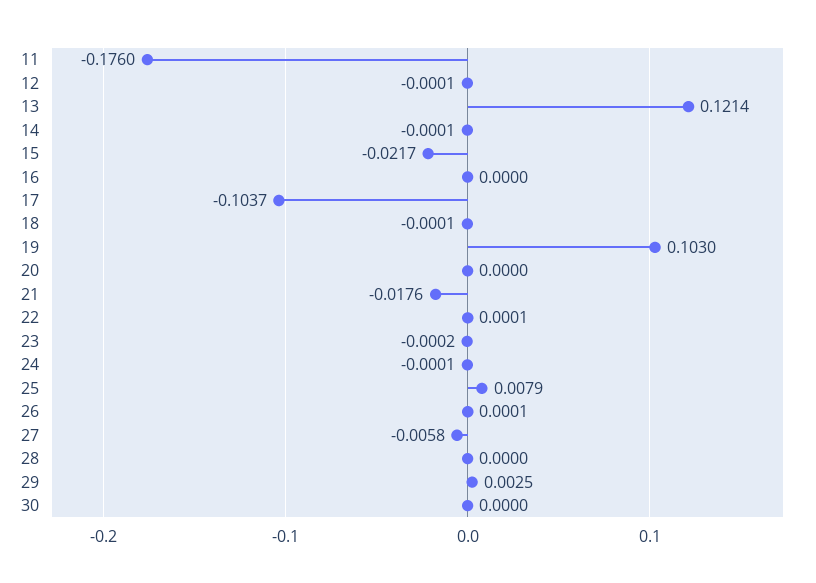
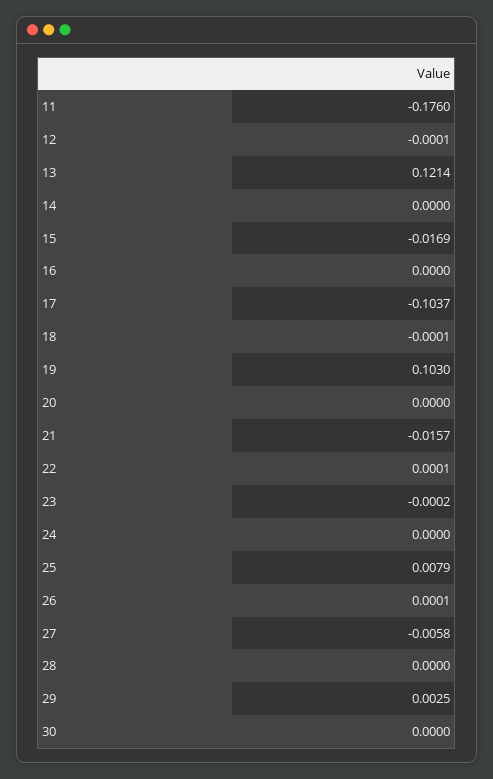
  {
    "11": -0.176,
    "12": -0.0001,
    "13": 0.1214,
-   "14": -0.0001,
+   "14": 0,
-   "15": -0.0217,
+   "15": -0.0169,
    "16": 0,
    "17": -0.1037,
    "18": -0.0001,
    "19": 0.103,
    "20": 0,
-   "21": -0.0176,
+   "21": -0.0157,
    "22": 0.0001,
    "23": -0.0002,
-   "24": -0.0001,
+   "24": 0,
    "25": 0.0079,
    "26": 0.0001,
    "27": -0.0058,
    "28": 0,
    "29": 0.0025,
    "30": 0
  }

